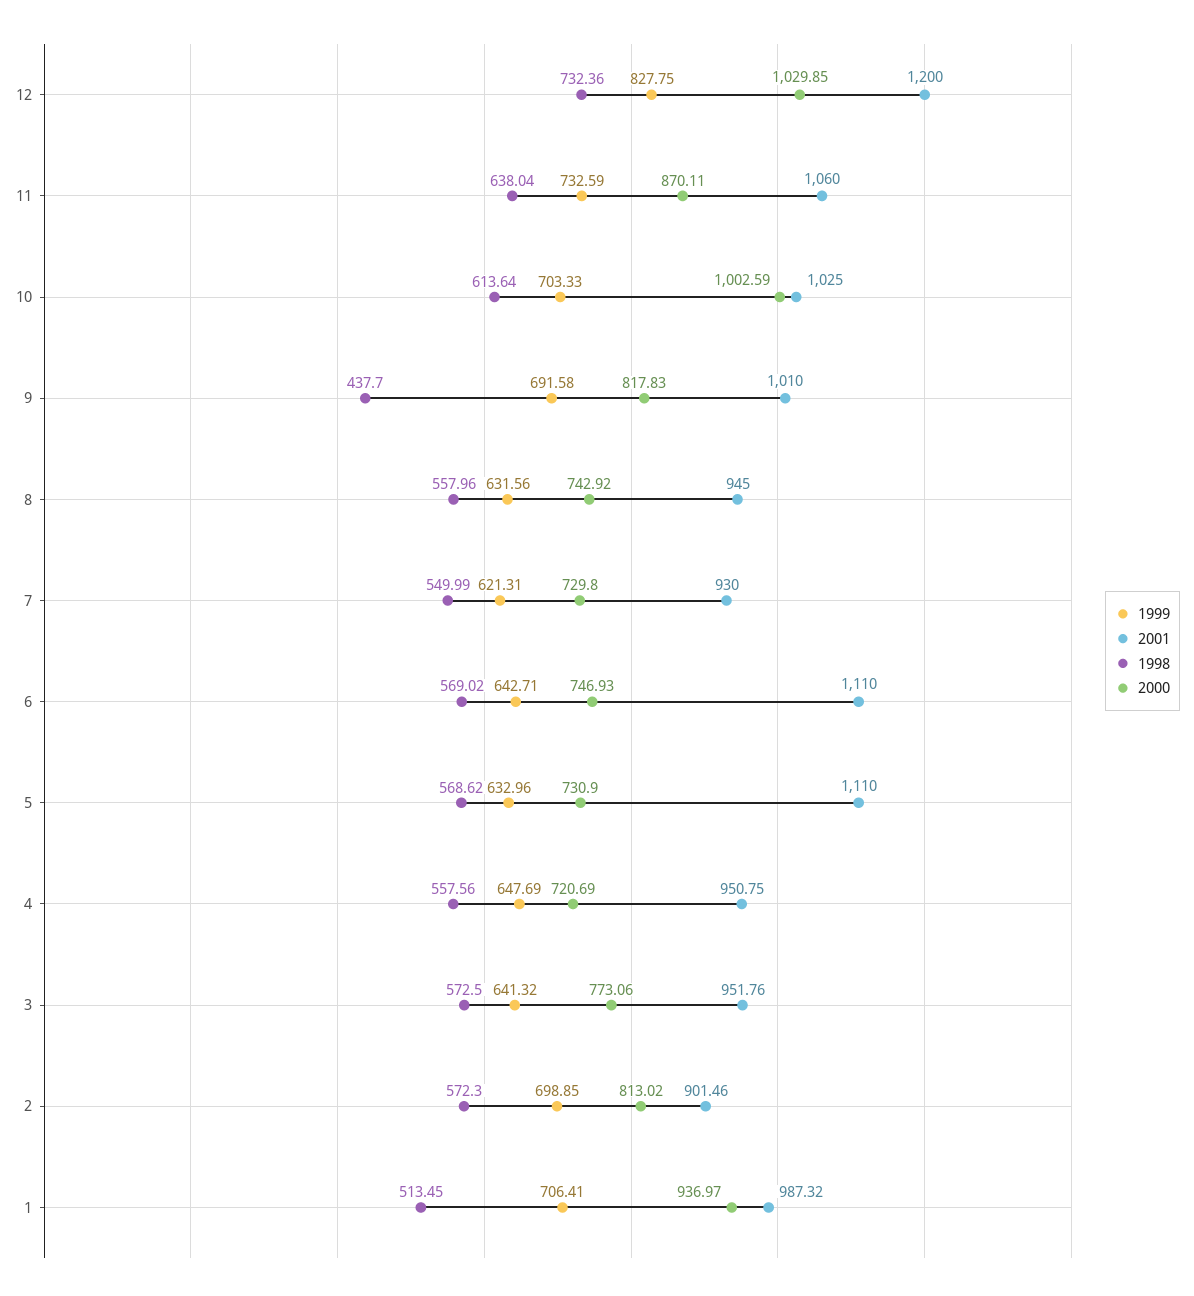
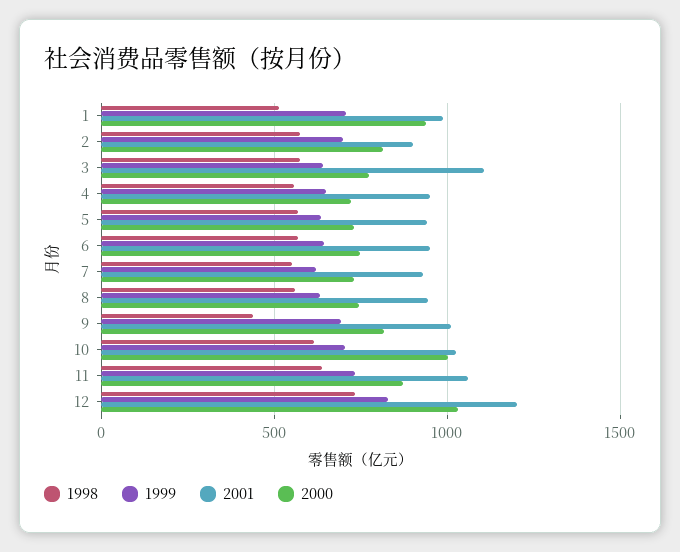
  {
    "1999": {
      "12": 827.75,
      "11": 732.59,
      "10": 703.33,
      "9": 691.58,
      "8": 631.56,
      "7": 621.31,
      "6": 642.71,
      "5": 632.96,
      "4": 647.69,
      "3": 641.32,
      "2": 698.85,
      "1": 706.41
    },
    "2001": {
      "12": 1200,
      "11": 1060,
      "10": 1025,
      "9": 1010,
      "8": 945,
      "7": 930,
-     "6": 1110,
+     "6": 950,
-     "5": 1110,
+     "5": 950,
      "4": 950.75,
-     "3": 951.76,
+     "3": 1100,
      "2": 901.46,
      "1": 987.32
    },
    "1998": {
      "12": 732.36,
      "11": 638.04,
      "10": 613.64,
      "9": 437.7,
      "8": 557.96,
      "7": 549.99,
      "6": 569.02,
      "5": 568.62,
      "4": 557.56,
      "3": 572.5,
      "2": 572.3,
      "1": 513.45
    },
    "2000": {
      "12": 1029.85,
      "11": 870.11,
      "10": 1002.59,
      "9": 817.83,
      "8": 742.92,
      "7": 729.8,
      "6": 746.93,
      "5": 730.9,
      "4": 720.69,
      "3": 773.06,
      "2": 813.02,
      "1": 936.97
    }
  }

